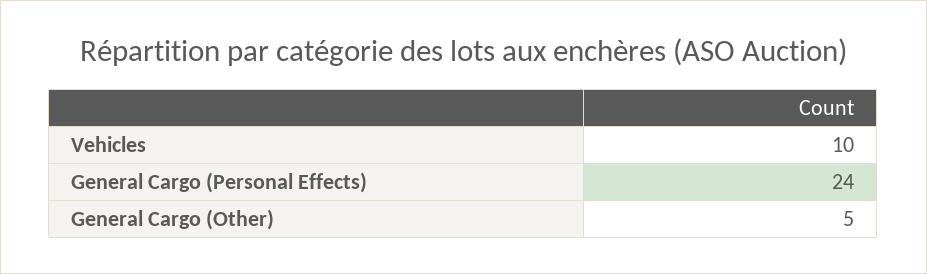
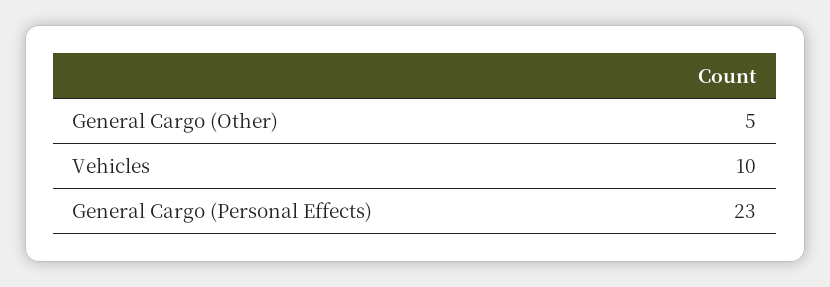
  {
    "Vehicles": 10,
-   "General Cargo (Personal Effects)": 24,
+   "General Cargo (Personal Effects)": 23,
    "General Cargo (Other)": 5
  }

